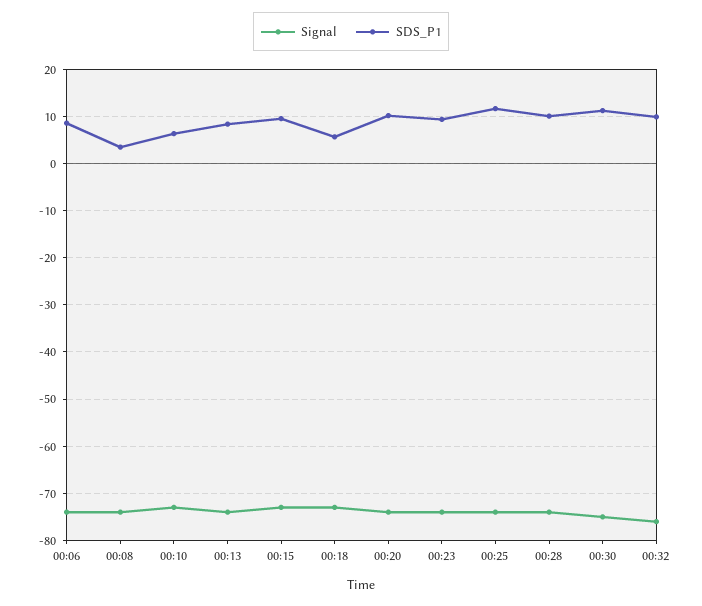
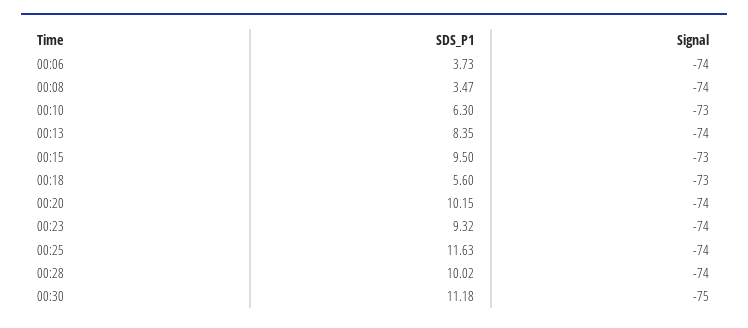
  {
    "Signal": {
      "00:06": -74,
      "00:08": -74,
      "00:10": -73,
      "00:13": -74,
      "00:15": -73,
      "00:18": -73,
      "00:20": -74,
      "00:23": -74,
      "00:25": -74,
      "00:28": -74,
-     "00:30": -75,
+     "00:30": -75
-     "00:32": -76
    },
    "SDS_P1": {
-     "00:06": 8,
+     "00:06": 3.73,
      "00:08": 3.47,
      "00:10": 6.3,
      "00:13": 8.35,
      "00:15": 9.5,
      "00:18": 5.6,
      "00:20": 10.15,
      "00:23": 9.32,
      "00:25": 11.63,
      "00:28": 10.02,
-     "00:30": 11.18,
+     "00:30": 11.18
-     "00:32": 10
    }
  }

